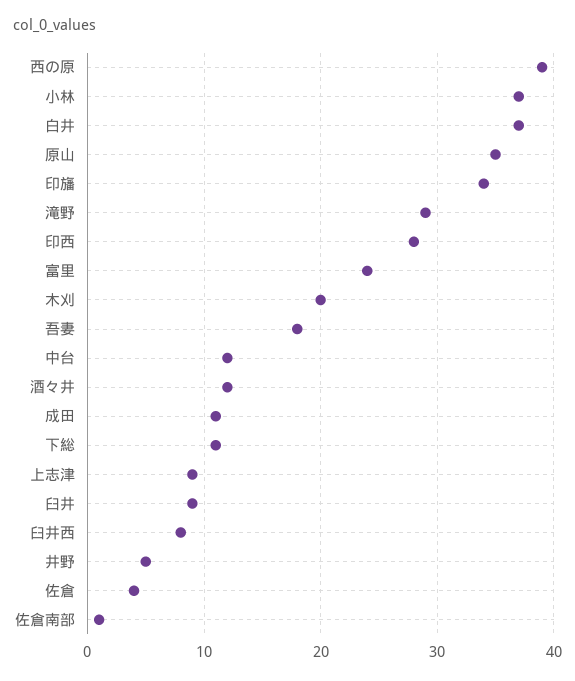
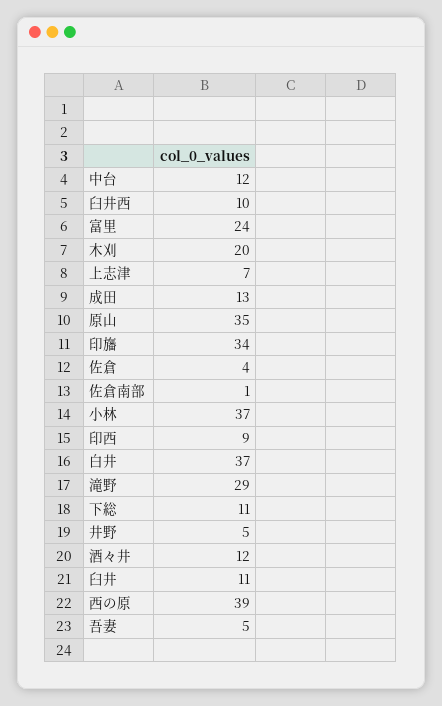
  {
    "西の原": 39,
    "小林": 37,
    "白井": 37,
    "原山": 35,
    "印旛": 34,
    "滝野": 29,
-   "印西": 28,
+   "印西": 9,
    "富里": 24,
    "木刈": 20,
-   "吾妻": 18,
+   "吾妻": 5,
    "中台": 12,
    "酒々井": 12,
-   "成田": 11,
+   "成田": 13,
    "下総": 11,
-   "上志津": 9,
+   "上志津": 7,
-   "臼井": 9,
+   "臼井": 11,
-   "臼井西": 8,
+   "臼井西": 10,
    "井野": 5,
    "佐倉": 4,
    "佐倉南部": 1
  }

